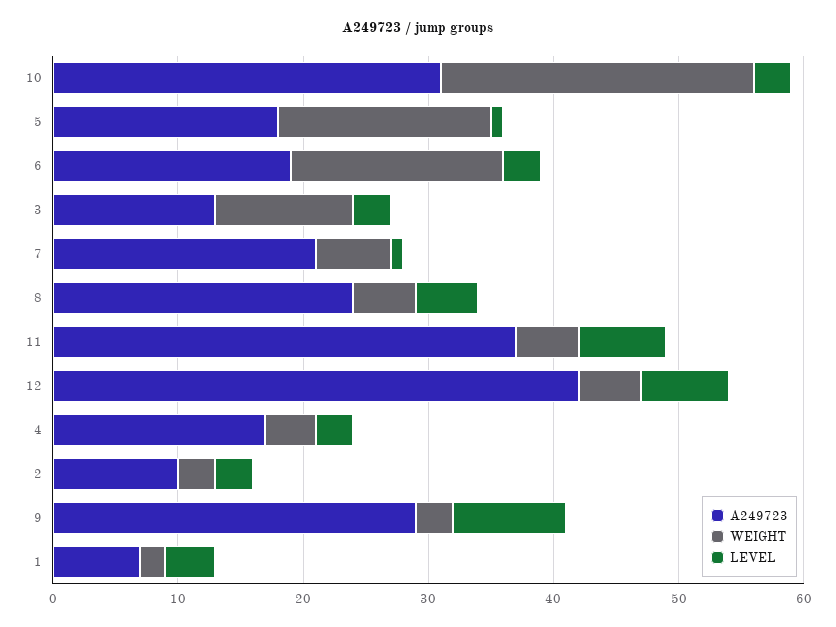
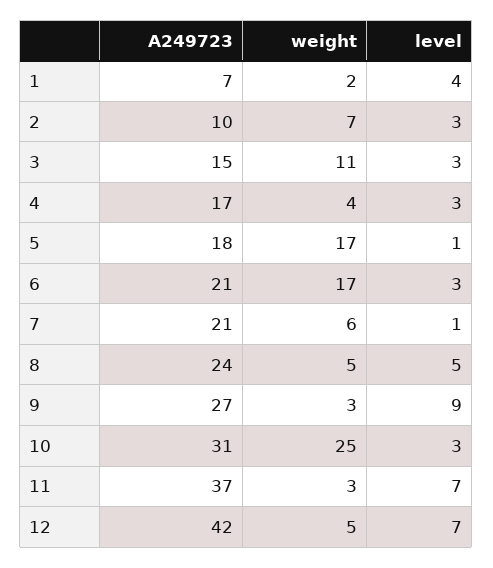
  {
    "A249723": {
      "10": 31,
      "5": 18,
-     "6": 19,
+     "6": 21,
-     "3": 13,
+     "3": 15,
      "7": 21,
      "8": 24,
      "11": 37,
      "12": 42,
      "4": 17,
      "2": 10,
-     "9": 29,
+     "9": 27,
      "1": 7
    },
    "WEIGHT": {
      "10": 25,
      "5": 17,
      "6": 17,
      "3": 11,
      "7": 6,
      "8": 5,
-     "11": 5,
+     "11": 3,
      "12": 5,
      "4": 4,
-     "2": 3,
+     "2": 7,
      "9": 3,
      "1": 2
    },
    "LEVEL": {
      "10": 3,
      "5": 1,
      "6": 3,
      "3": 3,
      "7": 1,
      "8": 5,
      "11": 7,
      "12": 7,
      "4": 3,
      "2": 3,
      "9": 9,
      "1": 4
    }
  }

